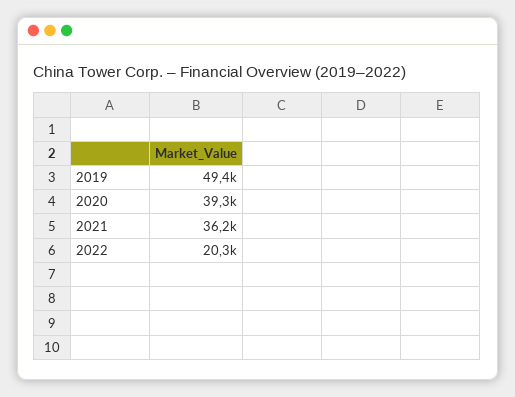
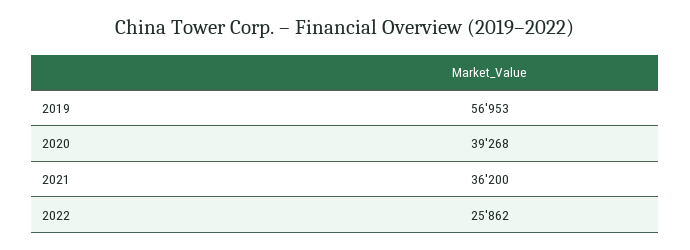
  {
-   "2019": 49400,
+   "2019": 56953,
    "2020": 39268,
    "2021": 36200,
-   "2022": 20300
+   "2022": 25862
  }

